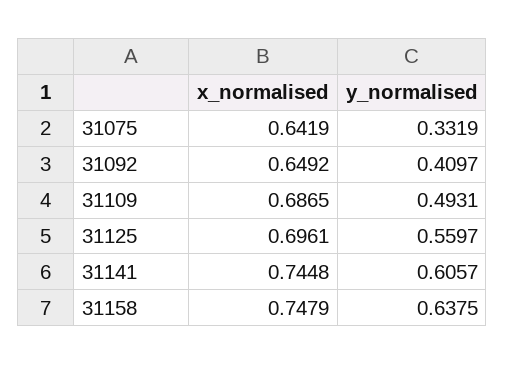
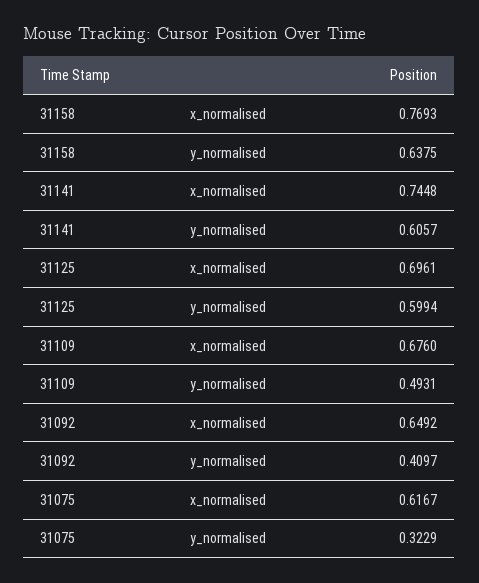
  {
    "x_normalised": {
-     "31075": 0.6419,
+     "31075": 0.6167,
      "31092": 0.6492,
-     "31109": 0.6865,
+     "31109": 0.676,
      "31125": 0.6961,
      "31141": 0.7448,
-     "31158": 0.7479
+     "31158": 0.7693
    },
    "y_normalised": {
-     "31075": 0.3319,
+     "31075": 0.3229,
      "31092": 0.4097,
      "31109": 0.4931,
-     "31125": 0.5597,
+     "31125": 0.5994,
      "31141": 0.6057,
      "31158": 0.6375
    }
  }

